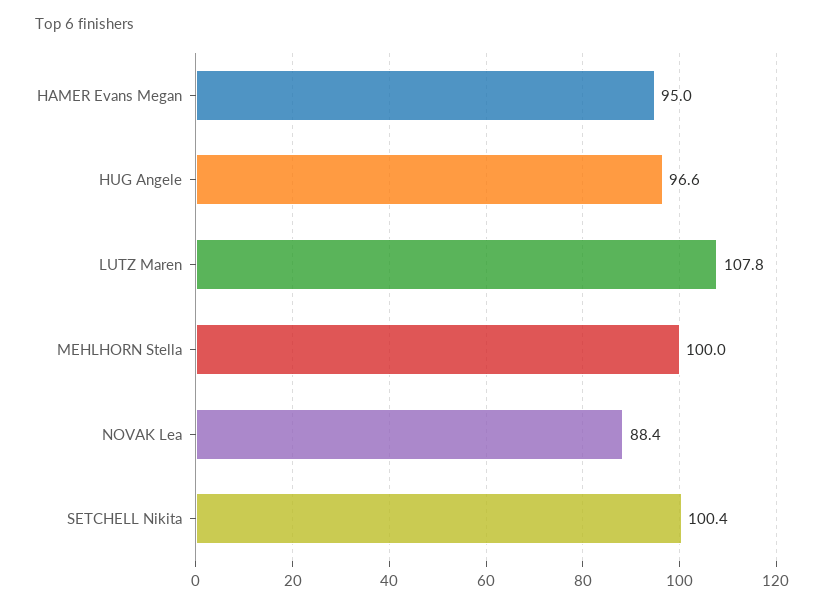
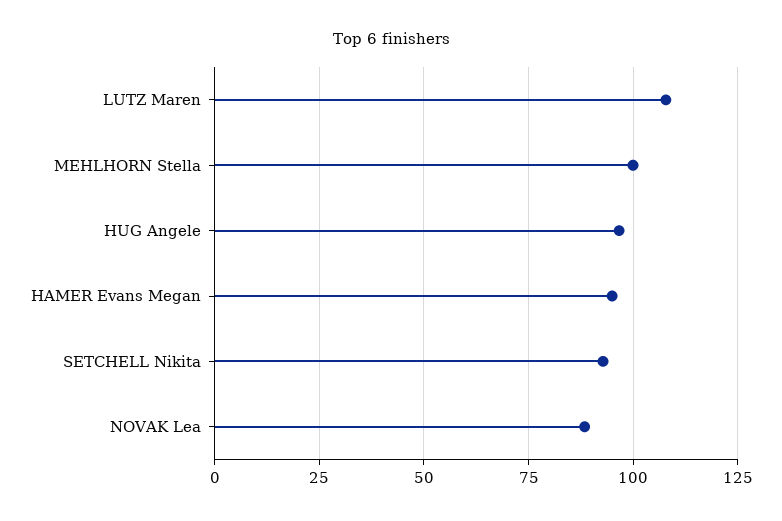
  {
    "HAMER Evans Megan": 95,
    "HUG Angele": 96.6,
    "LUTZ Maren": 107.8,
    "MEHLHORN Stella": 100,
    "NOVAK Lea": 88.4,
-   "SETCHELL Nikita": 100.4
+   "SETCHELL Nikita": 92.5
  }

